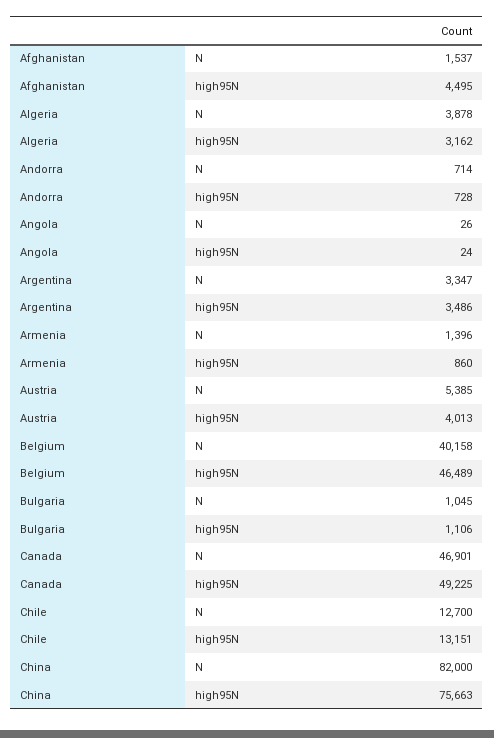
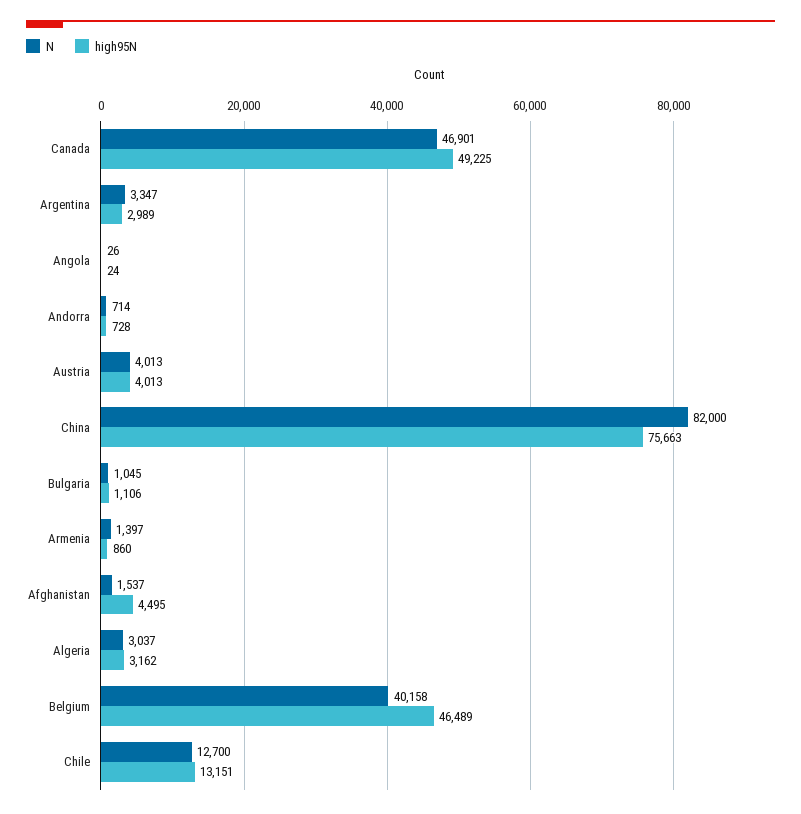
  {
    "N": {
      "Afghanistan": 1537,
-     "Algeria": 3878,
+     "Algeria": 3037,
      "Andorra": 714,
      "Angola": 26,
      "Argentina": 3347,
-     "Armenia": 1396,
+     "Armenia": 1397,
-     "Austria": 5385,
+     "Austria": 4013,
      "Belgium": 40158,
      "Bulgaria": 1045,
      "Canada": 46901,
      "Chile": 12700,
      "China": 82000
    },
    "high95N": {
      "Afghanistan": 4495,
      "Algeria": 3162,
      "Andorra": 728,
      "Angola": 24,
-     "Argentina": 3486,
+     "Argentina": 2989,
      "Armenia": 860,
      "Austria": 4013,
      "Belgium": 46489,
      "Bulgaria": 1106,
      "Canada": 49225,
      "Chile": 13151,
      "China": 75663
    }
  }

